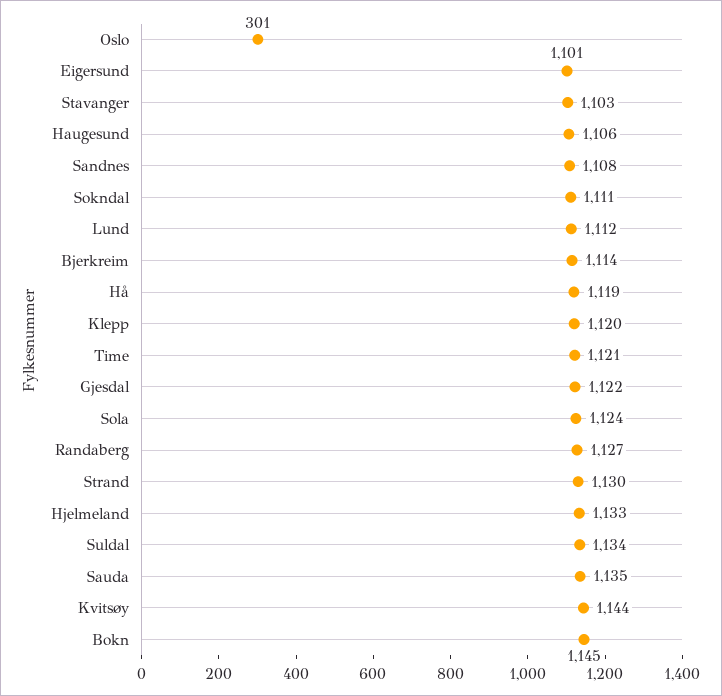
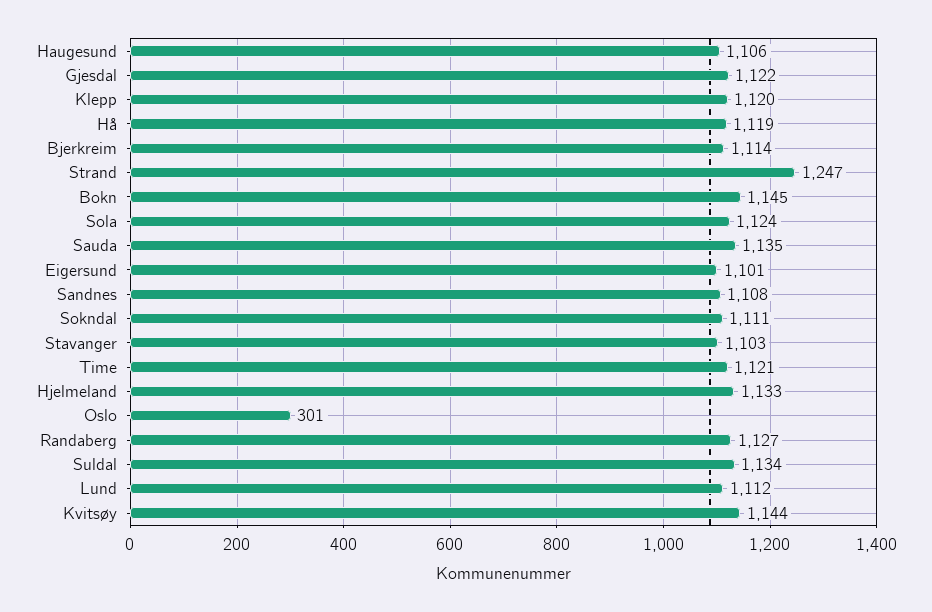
  {
    "Oslo": 301,
    "Eigersund": 1101,
    "Stavanger": 1103,
    "Haugesund": 1106,
    "Sandnes": 1108,
    "Sokndal": 1111,
    "Lund": 1112,
    "Bjerkreim": 1114,
    "Hå": 1119,
    "Klepp": 1120,
    "Time": 1121,
    "Gjesdal": 1122,
    "Sola": 1124,
    "Randaberg": 1127,
-   "Strand": 1130,
+   "Strand": 1247,
    "Hjelmeland": 1133,
    "Suldal": 1134,
    "Sauda": 1135,
    "Kvitsøy": 1144,
    "Bokn": 1145
  }

